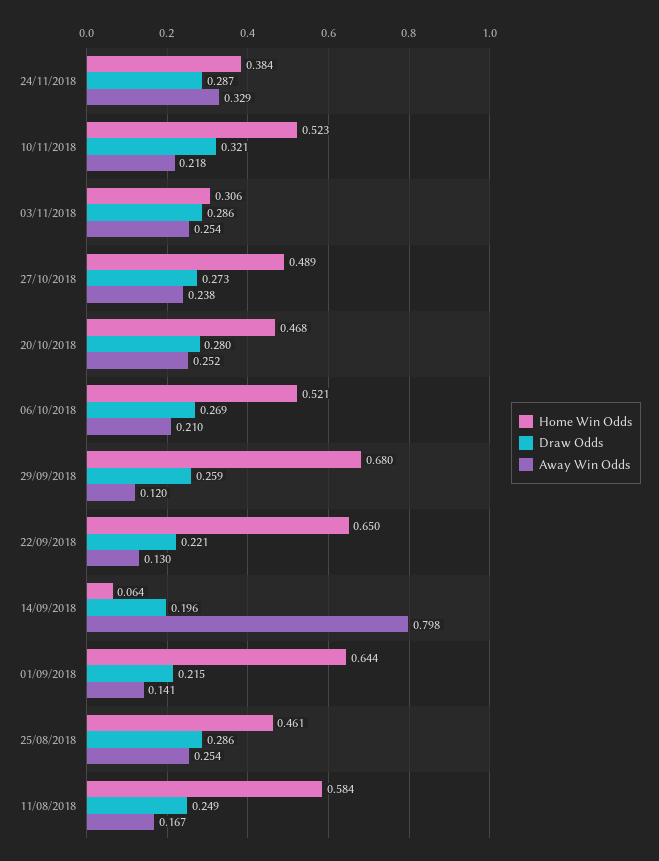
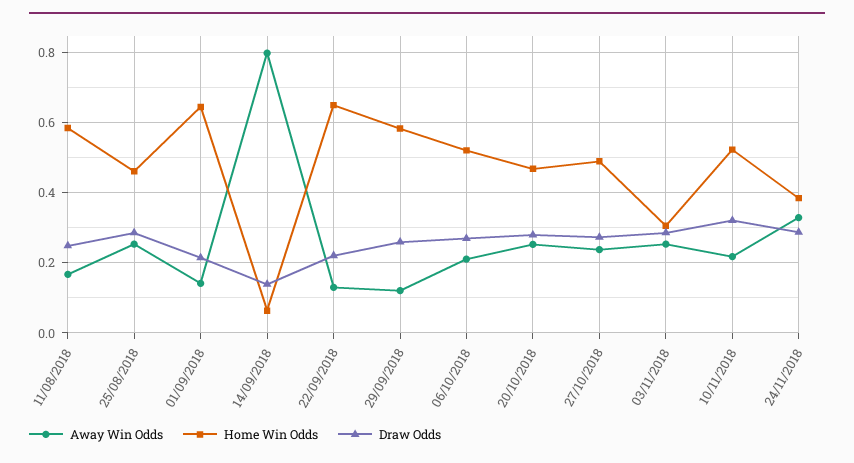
  {
    "Home Win Odds": {
      "24/11/2018": 0.384,
      "10/11/2018": 0.523,
      "03/11/2018": 0.306,
      "27/10/2018": 0.489,
      "20/10/2018": 0.468,
      "06/10/2018": 0.521,
-     "29/09/2018": 0.68,
+     "29/09/2018": 0.58,
      "22/09/2018": 0.65,
      "14/09/2018": 0.064,
      "01/09/2018": 0.644,
      "25/08/2018": 0.461,
      "11/08/2018": 0.584
    },
    "Draw Odds": {
      "24/11/2018": 0.287,
      "10/11/2018": 0.321,
      "03/11/2018": 0.286,
      "27/10/2018": 0.273,
      "20/10/2018": 0.28,
      "06/10/2018": 0.269,
      "29/09/2018": 0.259,
      "22/09/2018": 0.221,
-     "14/09/2018": 0.196,
+     "14/09/2018": 0.14,
      "01/09/2018": 0.215,
      "25/08/2018": 0.286,
      "11/08/2018": 0.249
    },
    "Away Win Odds": {
      "24/11/2018": 0.329,
      "10/11/2018": 0.218,
      "03/11/2018": 0.254,
      "27/10/2018": 0.238,
      "20/10/2018": 0.252,
      "06/10/2018": 0.21,
      "29/09/2018": 0.12,
      "22/09/2018": 0.13,
      "14/09/2018": 0.798,
      "01/09/2018": 0.141,
      "25/08/2018": 0.254,
      "11/08/2018": 0.167
    }
  }

